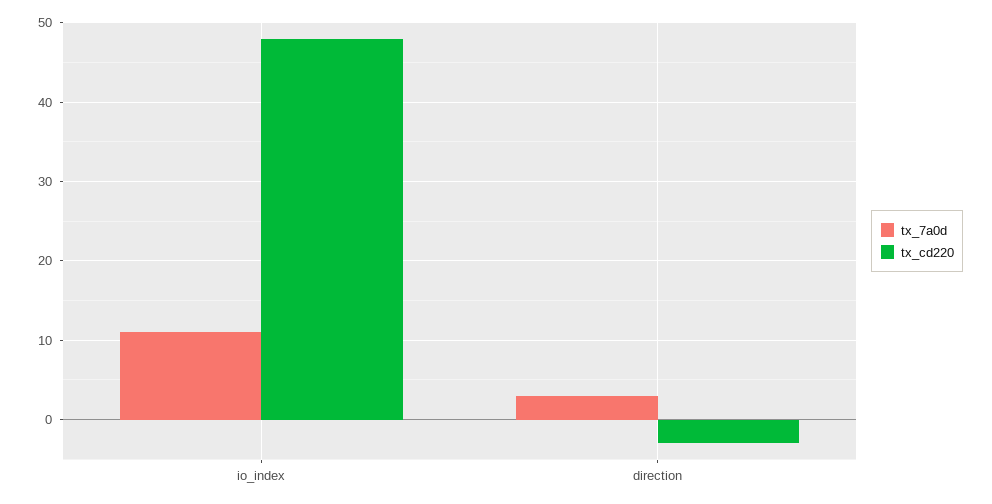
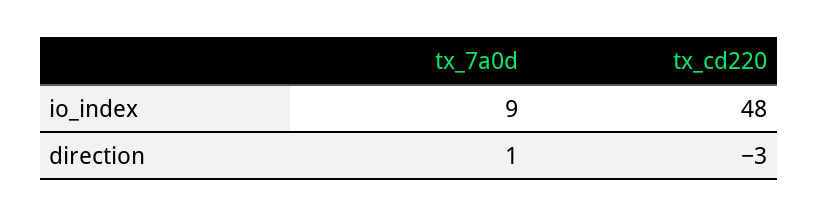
  {
    "tx_7a0d": {
-     "io_index": 11,
+     "io_index": 9,
-     "direction": 3
+     "direction": 1
    },
    "tx_cd220": {
      "io_index": 48,
      "direction": -3
    }
  }

